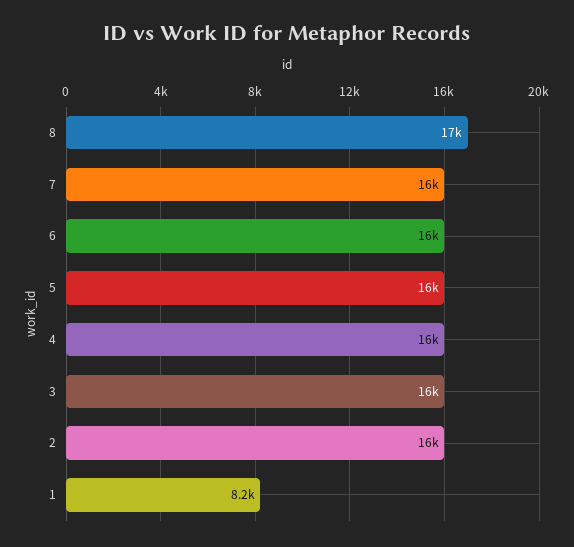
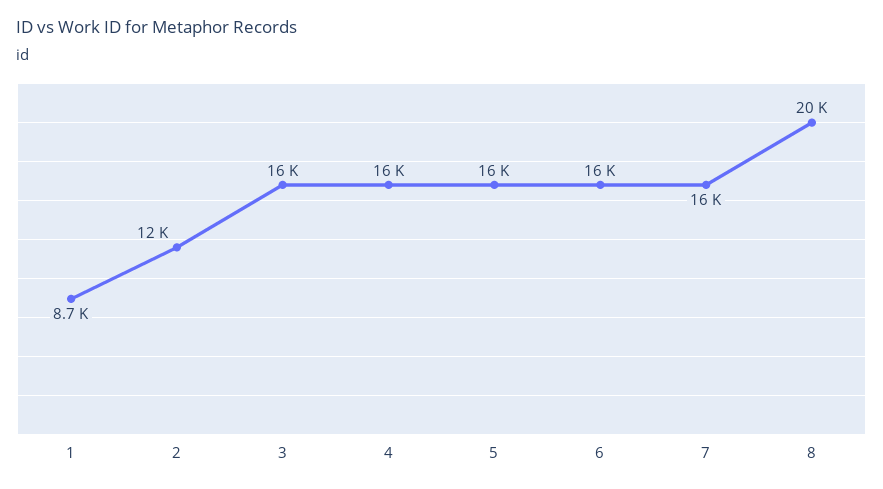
  {
-   "8": 17000,
+   "8": 20000,
    "7": 16000,
    "6": 16000,
    "5": 16000,
    "4": 16000,
    "3": 16000,
-   "2": 16000,
+   "2": 12000,
-   "1": 8200
+   "1": 8700
  }

